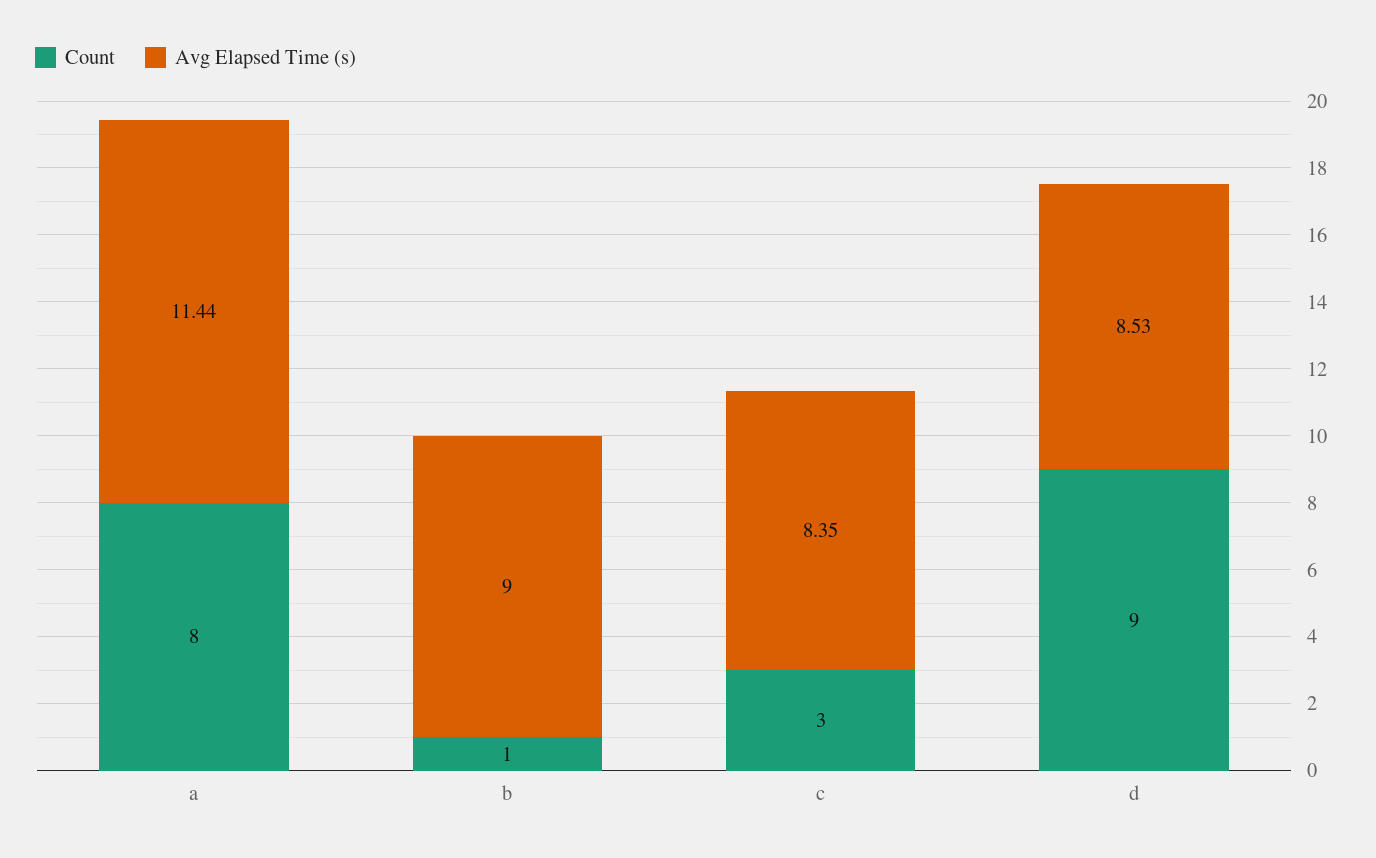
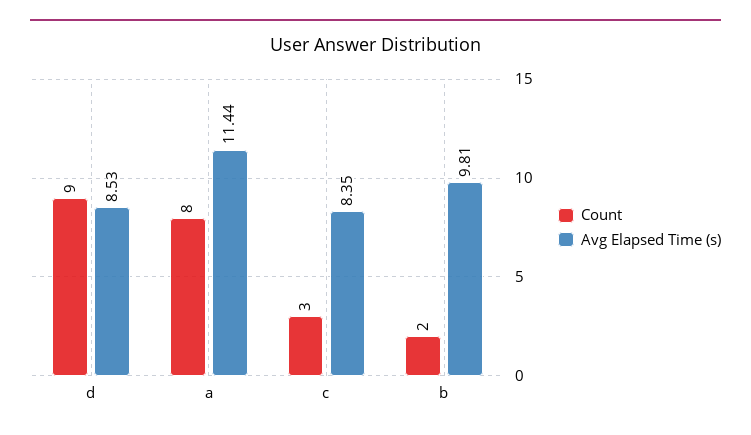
  {
    "Count": {
      "a": 8,
-     "b": 1,
+     "b": 2,
      "c": 3,
      "d": 9
    },
    "Avg Elapsed Time (s)": {
      "a": 11.44,
-     "b": 9,
+     "b": 9.81,
      "c": 8.35,
      "d": 8.53
    }
  }

